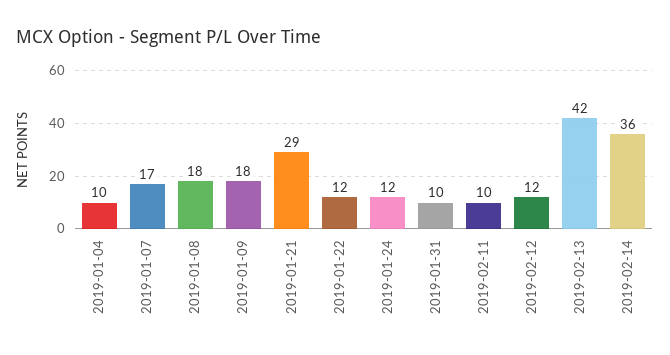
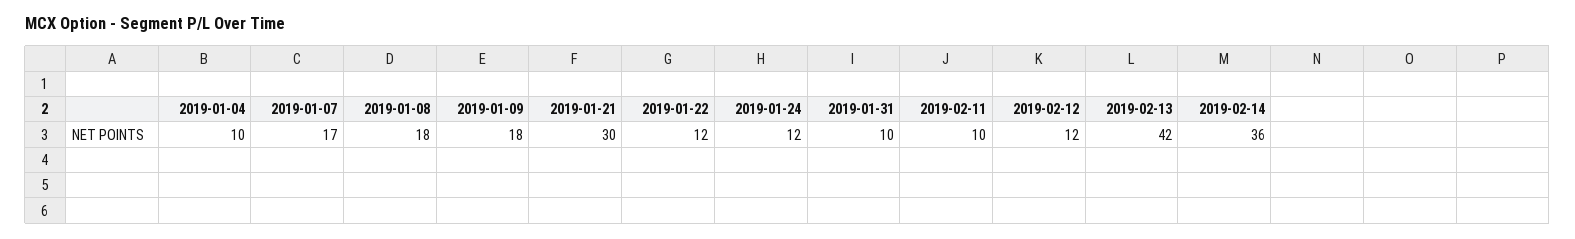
  {
    "2019-01-04": 10,
    "2019-01-07": 17,
    "2019-01-08": 18,
    "2019-01-09": 18,
-   "2019-01-21": 29,
+   "2019-01-21": 30,
    "2019-01-22": 12,
    "2019-01-24": 12,
    "2019-01-31": 10,
    "2019-02-11": 10,
    "2019-02-12": 12,
    "2019-02-13": 42,
    "2019-02-14": 36
  }

